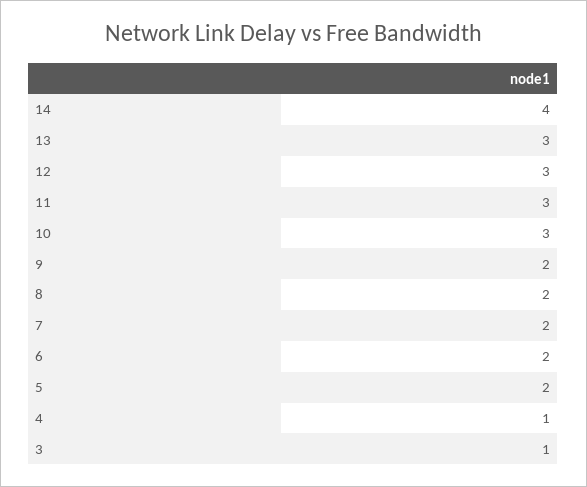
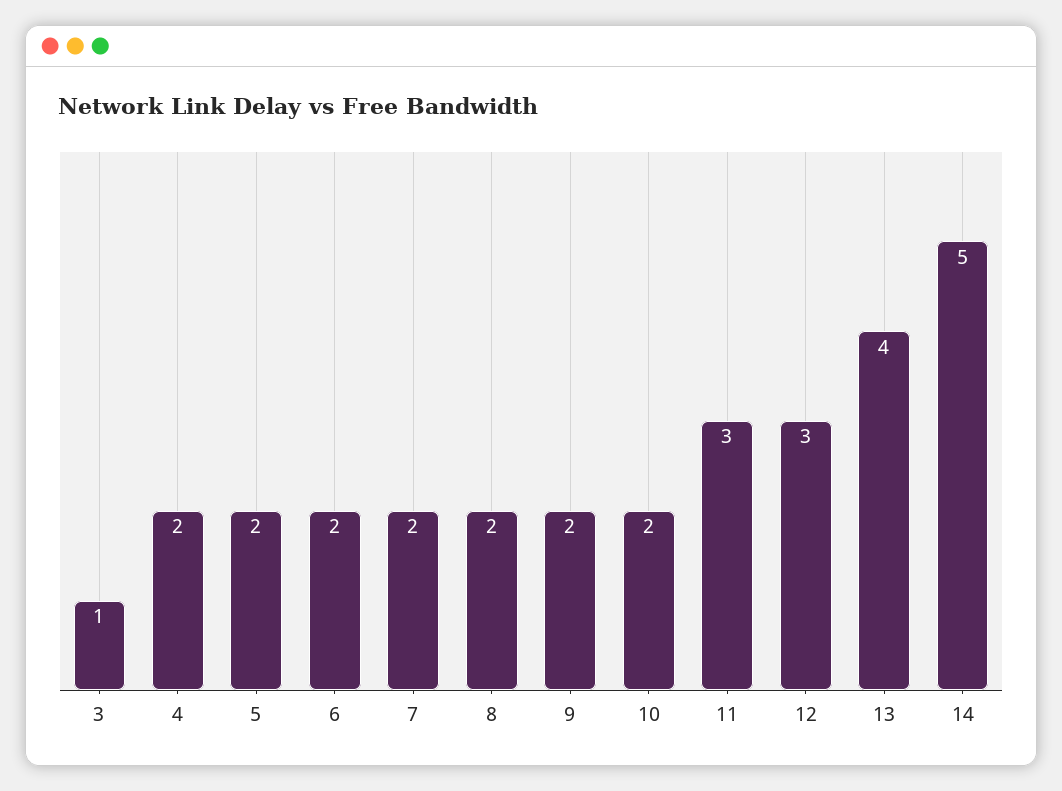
  {
-   "14": 4,
+   "14": 5,
-   "13": 3,
+   "13": 4,
    "12": 3,
    "11": 3,
-   "10": 3,
+   "10": 2,
    "9": 2,
    "8": 2,
    "7": 2,
    "6": 2,
    "5": 2,
-   "4": 1,
+   "4": 2,
    "3": 1
  }

